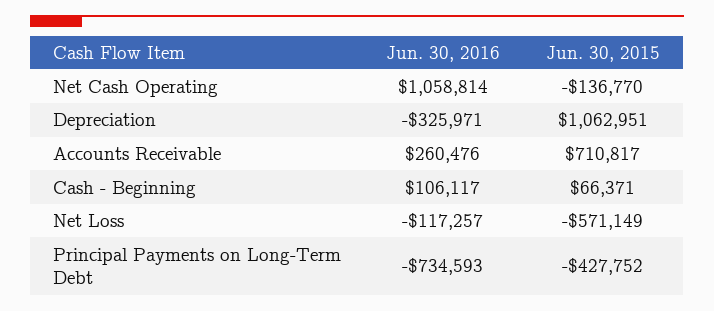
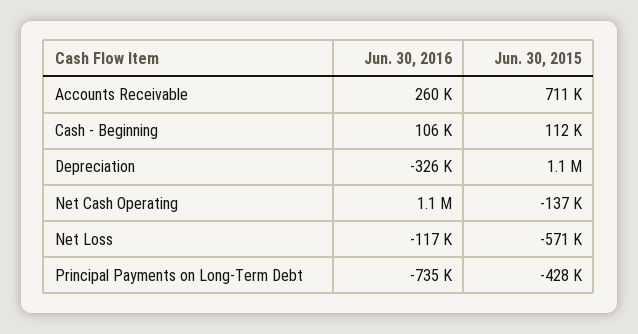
  {
    "Jun. 30, 2016": {
      "Net Cash Operating": 1058814,
      "Depreciation": -325971,
      "Accounts Receivable": 260476,
      "Cash - Beginning": 106117,
      "Net Loss": -117257,
      "Principal Payments on Long-Term Debt": -734593
    },
    "Jun. 30, 2015": {
      "Net Cash Operating": -136770,
      "Depreciation": 1062951,
      "Accounts Receivable": 710817,
-     "Cash - Beginning": 66371,
+     "Cash - Beginning": 112000,
      "Net Loss": -571149,
      "Principal Payments on Long-Term Debt": -427752
    }
  }

